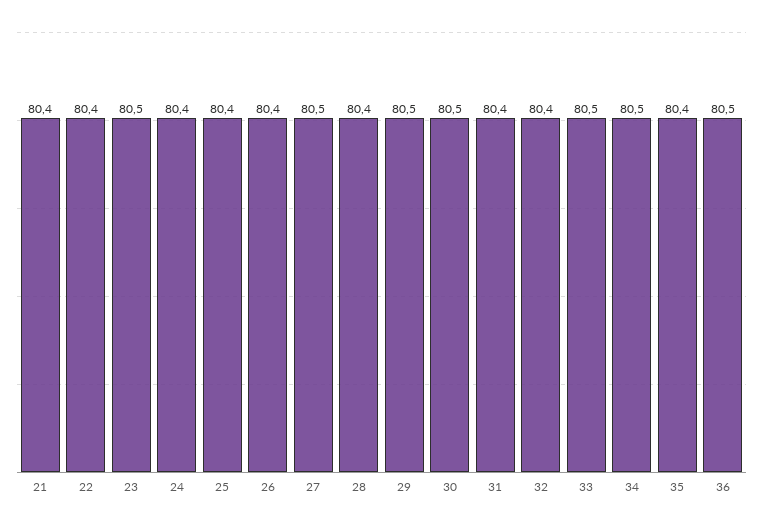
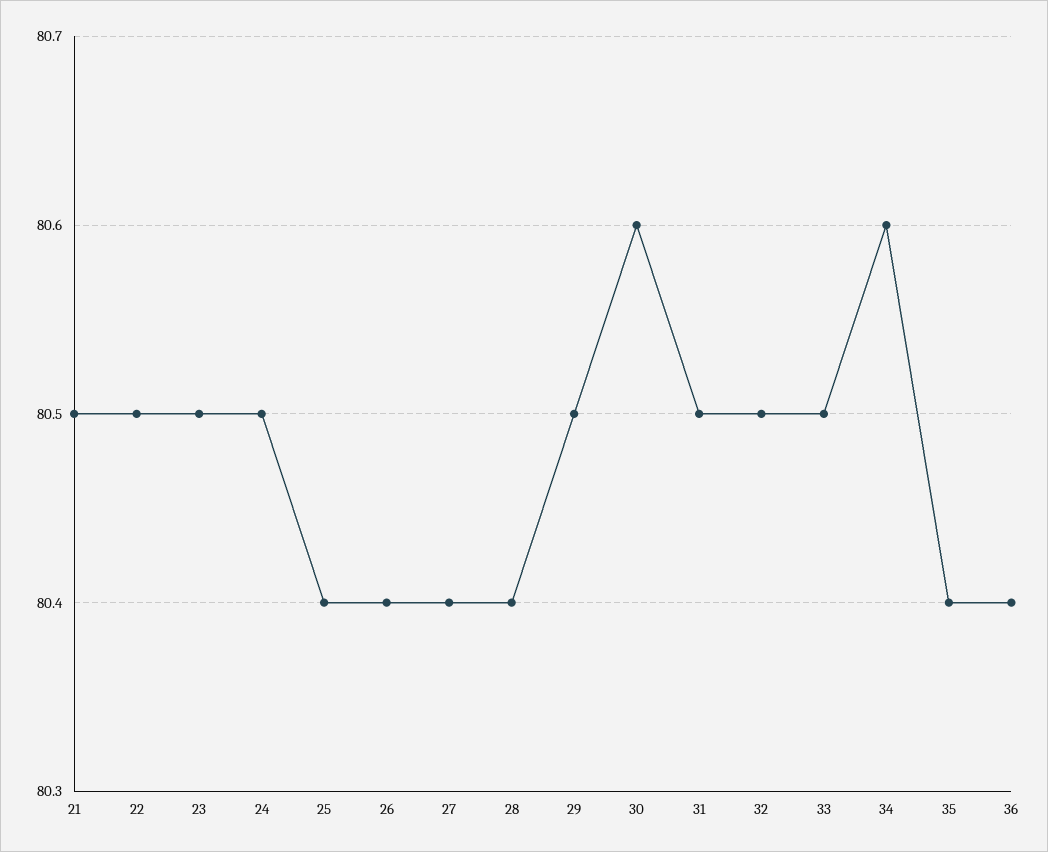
  {
-   "21": 80.4,
+   "21": 80.5,
-   "22": 80.4,
+   "22": 80.5,
    "23": 80.5,
-   "24": 80.4,
+   "24": 80.5,
    "25": 80.4,
    "26": 80.4,
-   "27": 80.5,
+   "27": 80.4,
    "28": 80.4,
    "29": 80.5,
-   "30": 80.5,
+   "30": 80.6,
-   "31": 80.4,
+   "31": 80.5,
-   "32": 80.4,
+   "32": 80.5,
    "33": 80.5,
-   "34": 80.5,
+   "34": 80.6,
    "35": 80.4,
-   "36": 80.5
+   "36": 80.4
  }

